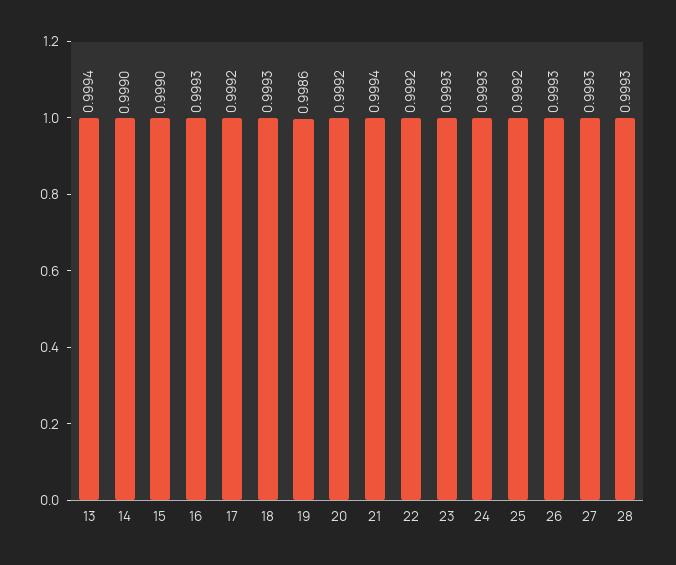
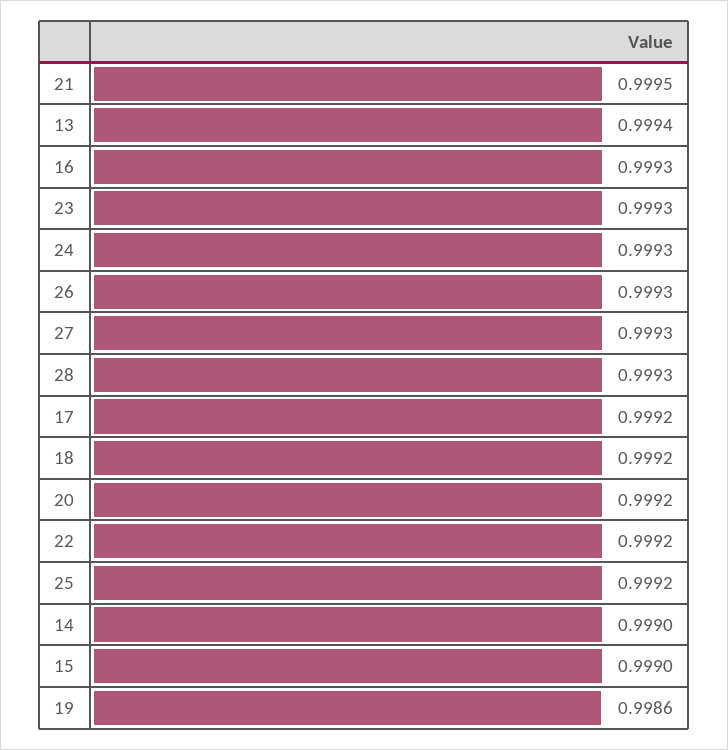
  {
    "13": 0.9994,
    "14": 0.999,
    "15": 0.999,
    "16": 0.9993,
    "17": 0.9992,
-   "18": 0.9993,
+   "18": 0.9992,
    "19": 0.9986,
    "20": 0.9992,
-   "21": 0.9994,
+   "21": 0.9995,
    "22": 0.9992,
    "23": 0.9993,
    "24": 0.9993,
    "25": 0.9992,
    "26": 0.9993,
    "27": 0.9993,
    "28": 0.9993
  }

